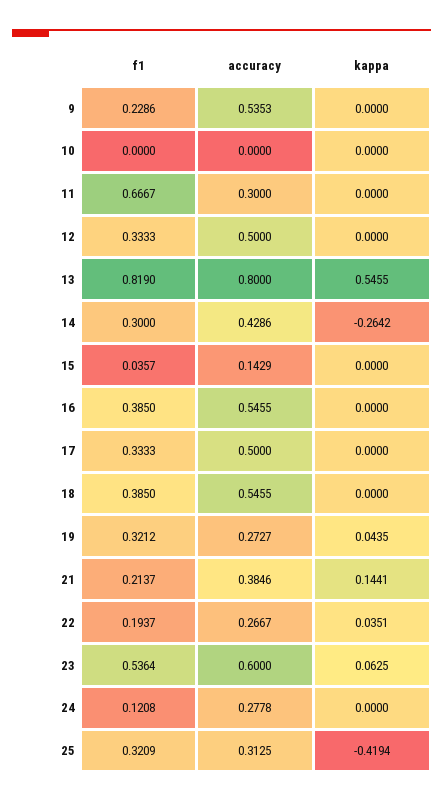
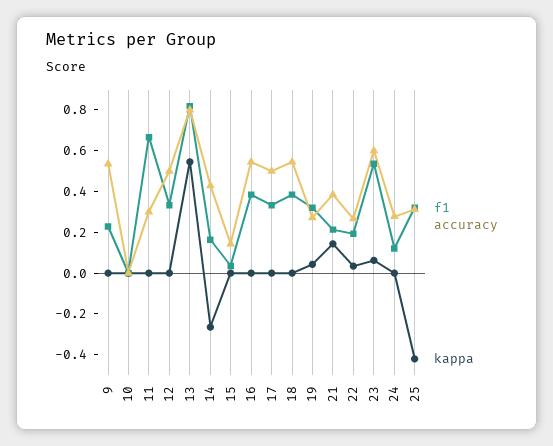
  {
    "f1": {
      "9": 0.2286,
      "10": 0,
      "11": 0.6667,
      "12": 0.3333,
      "13": 0.819,
-     "14": 0.3,
+     "14": 0.15,
      "15": 0.0357,
      "16": 0.385,
      "17": 0.3333,
      "18": 0.385,
      "19": 0.3212,
      "21": 0.2137,
      "22": 0.1937,
      "23": 0.5364,
      "24": 0.1208,
      "25": 0.3209
    },
    "accuracy": {
      "9": 0.5353,
      "10": 0,
      "11": 0.3,
      "12": 0.5,
      "13": 0.8,
      "14": 0.4286,
      "15": 0.1429,
      "16": 0.5455,
      "17": 0.5,
      "18": 0.5455,
      "19": 0.2727,
      "21": 0.3846,
      "22": 0.2667,
      "23": 0.6,
      "24": 0.2778,
      "25": 0.3125
    },
    "kappa": {
      "9": 0,
      "10": 0,
      "11": 0,
      "12": 0,
      "13": 0.5455,
      "14": -0.2642,
      "15": 0,
      "16": 0,
      "17": 0,
      "18": 0,
      "19": 0.0435,
      "21": 0.1441,
      "22": 0.0351,
      "23": 0.0625,
      "24": 0,
      "25": -0.4194
    }
  }

